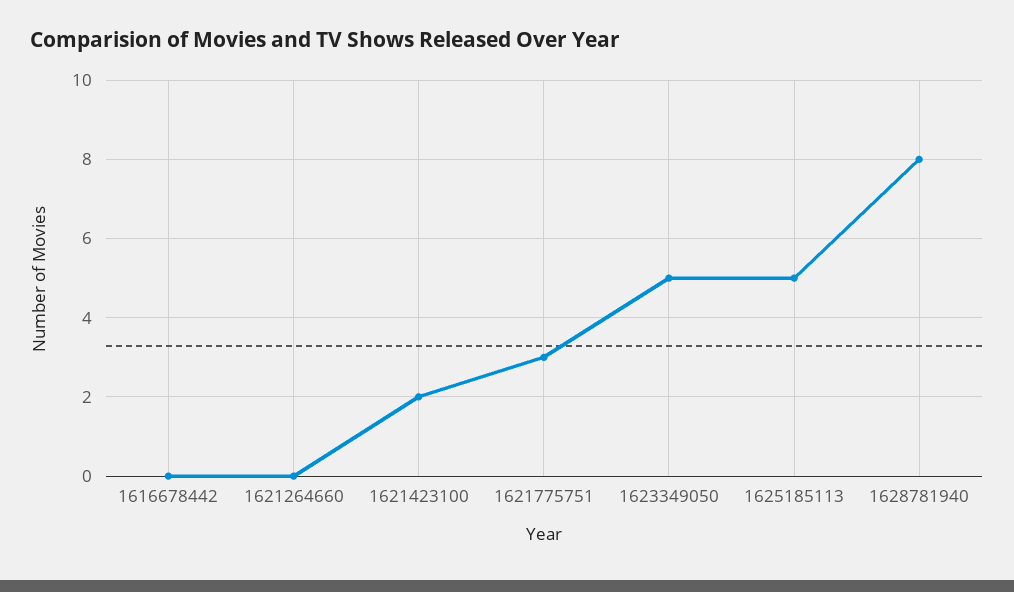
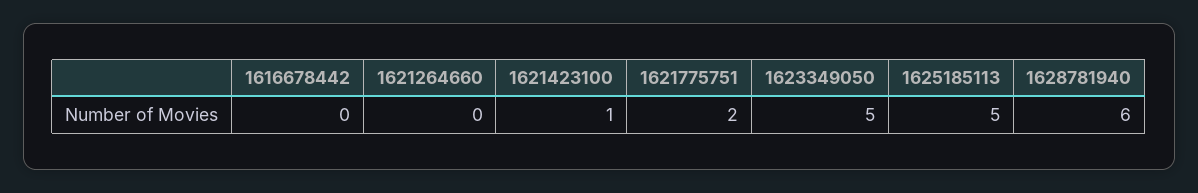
  {
    "1616678442": 0,
    "1621264660": 0,
-   "1621423100": 2,
+   "1621423100": 1,
-   "1621775751": 3,
+   "1621775751": 2,
    "1623349050": 5,
    "1625185113": 5,
-   "1628781940": 8
+   "1628781940": 6
  }

